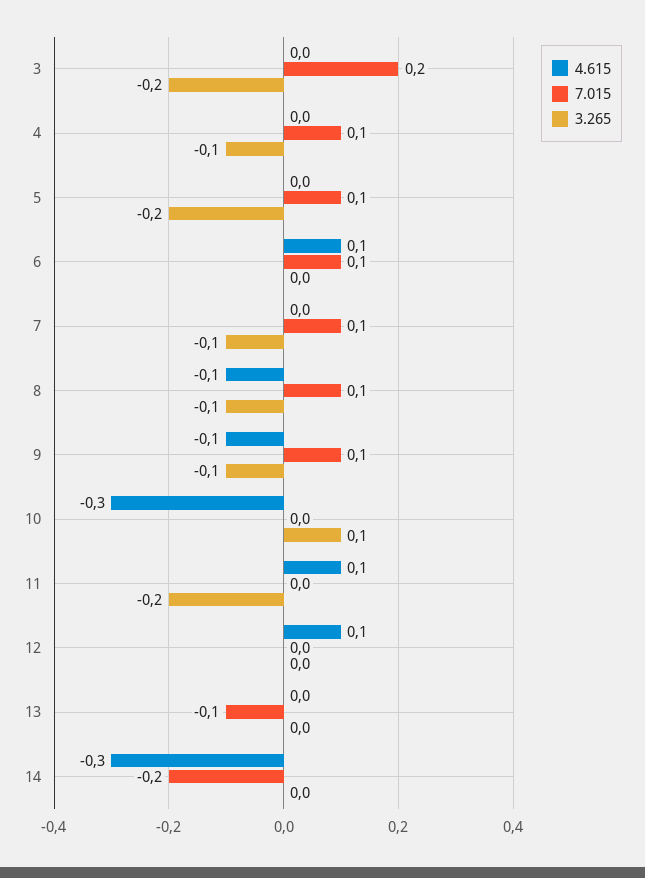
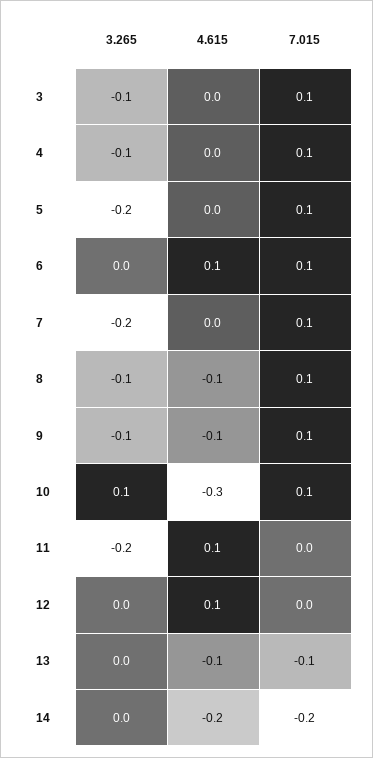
  {
    "4.615": {
      "3": 0,
      "4": 0,
      "5": 0,
      "6": 0.1,
      "7": 0,
      "8": -0.1,
      "9": -0.1,
      "10": -0.3,
      "11": 0.1,
      "12": 0.1,
-     "13": 0,
+     "13": -0.1,
-     "14": -0.3
+     "14": -0.2
    },
    "7.015": {
-     "3": 0.2,
+     "3": 0.1,
      "4": 0.1,
      "5": 0.1,
      "6": 0.1,
      "7": 0.1,
      "8": 0.1,
      "9": 0.1,
-     "10": 0,
+     "10": 0.1,
      "11": 0,
      "12": 0,
      "13": -0.1,
      "14": -0.2
    },
    "3.265": {
-     "3": -0.2,
+     "3": -0.1,
      "4": -0.1,
      "5": -0.2,
      "6": 0,
-     "7": -0.1,
+     "7": -0.2,
      "8": -0.1,
      "9": -0.1,
      "10": 0.1,
      "11": -0.2,
      "12": 0,
      "13": 0,
      "14": 0
    }
  }

